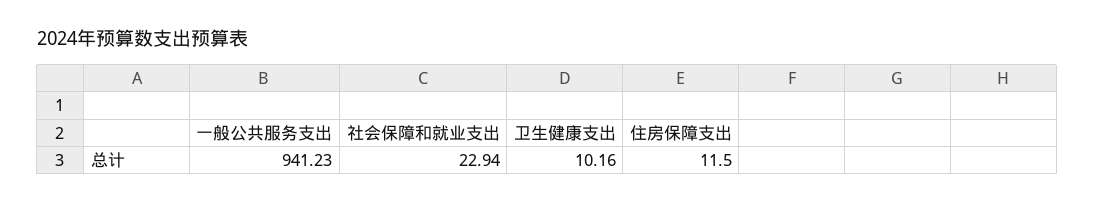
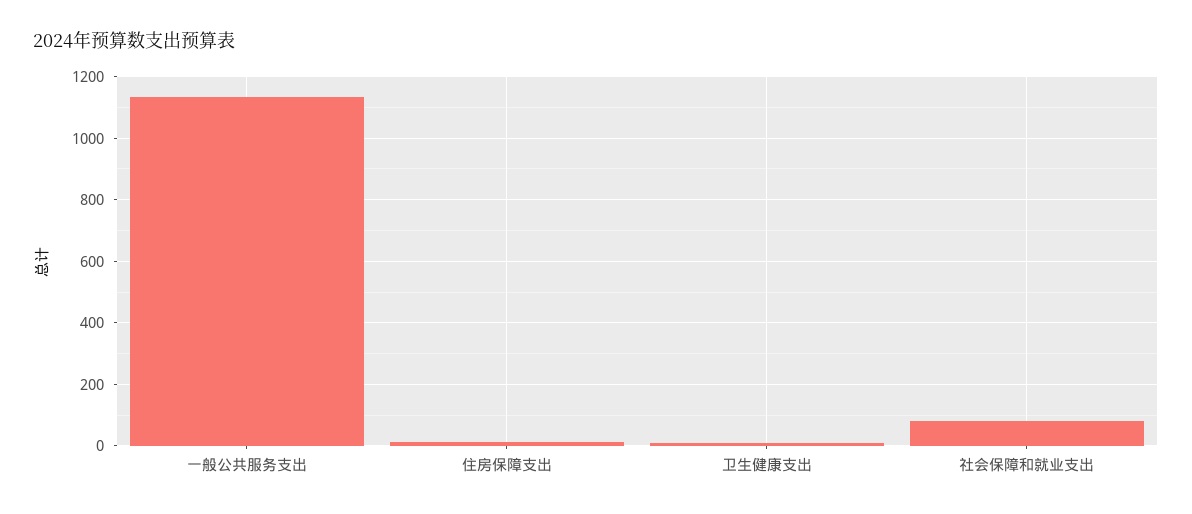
  {
-   "一般公共服务支出": 941.23,
+   "一般公共服务支出": 1140,
-   "社会保障和就业支出": 22.94,
+   "社会保障和就业支出": 80,
    "卫生健康支出": 10.16,
    "住房保障支出": 11.5
  }

